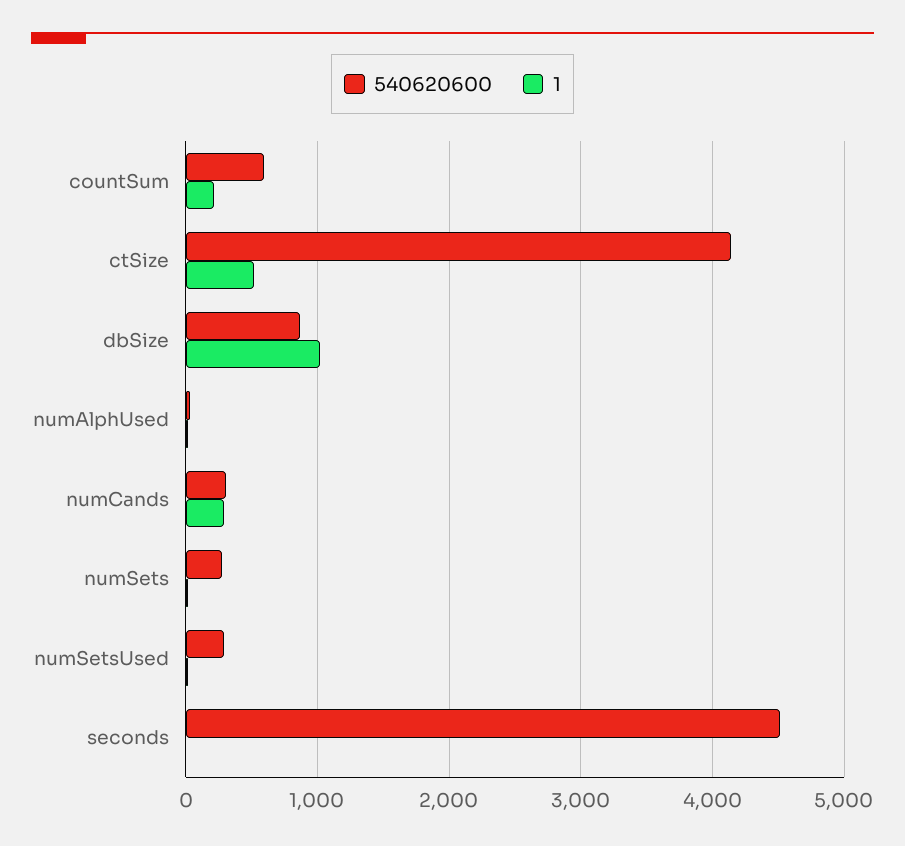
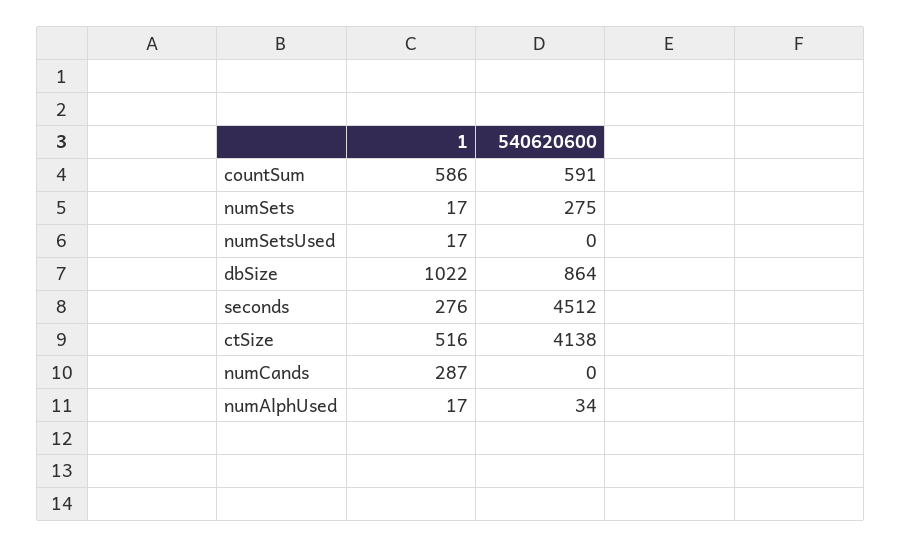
  {
    "540620600": {
      "countSum": 591,
      "ctSize": 4138,
      "dbSize": 864,
      "numAlphUsed": 34,
-     "numCands": 300,
+     "numCands": 0,
      "numSets": 275,
-     "numSetsUsed": 300,
+     "numSetsUsed": 0,
      "seconds": 4512
    },
    "1": {
-     "countSum": 200,
+     "countSum": 586,
      "ctSize": 516,
      "dbSize": 1022,
      "numAlphUsed": 17,
      "numCands": 287,
      "numSets": 17,
      "numSetsUsed": 17,
-     "seconds": 0
+     "seconds": 276
    }
  }

